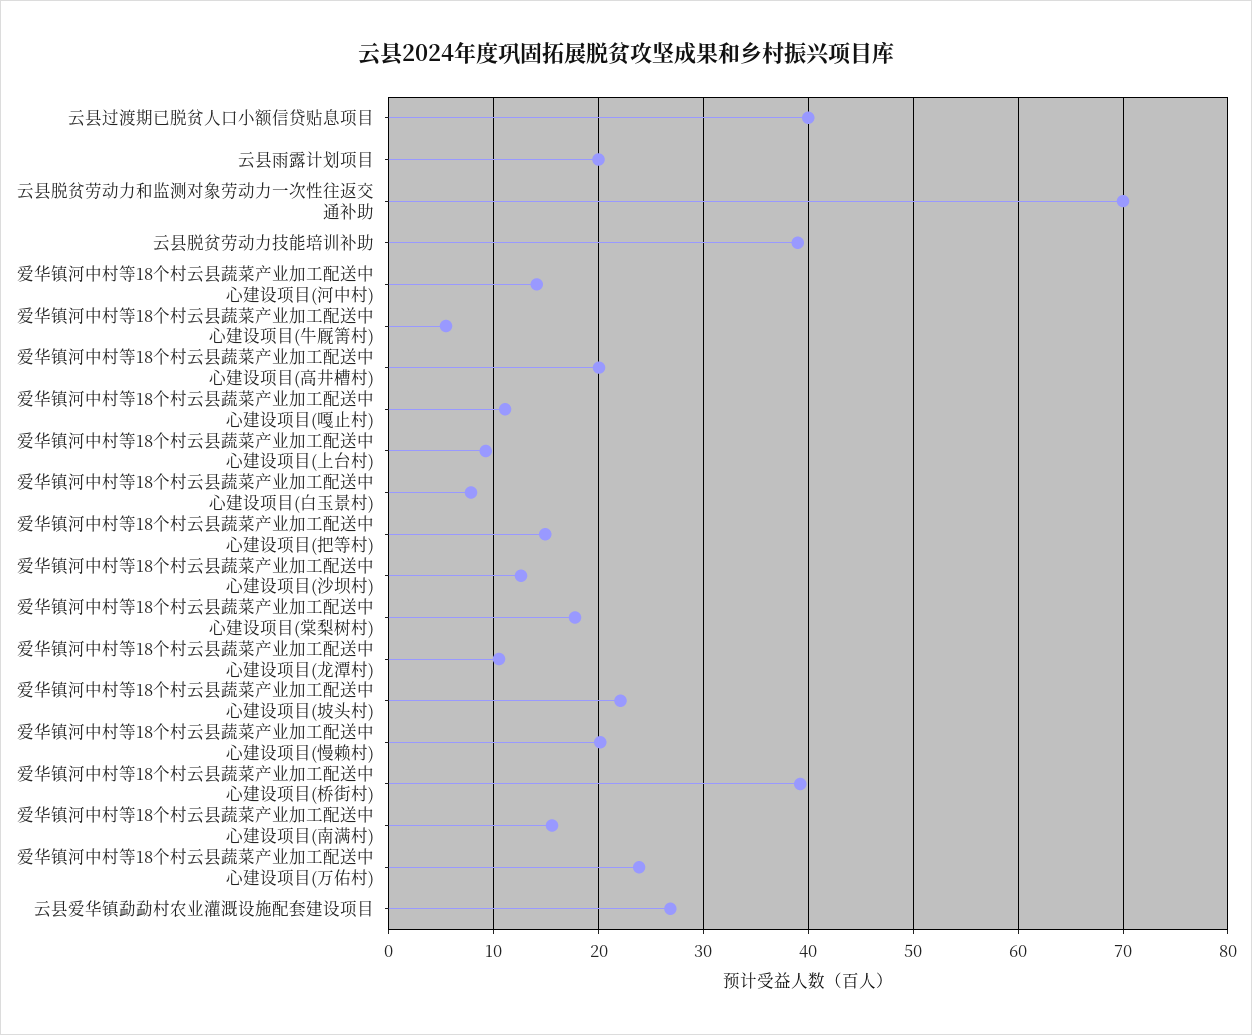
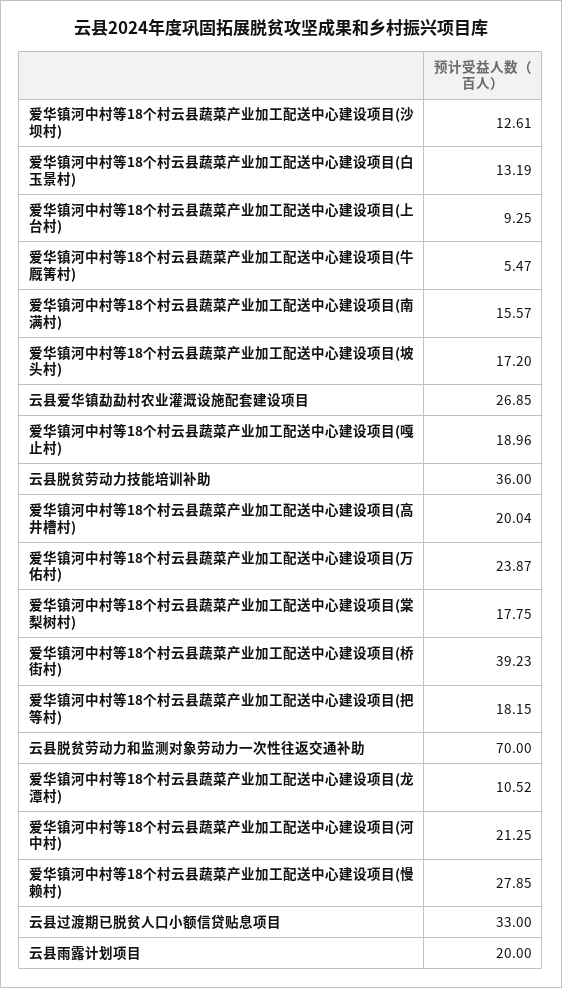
  {
-   "云县过渡期已脱贫人口小额信贷贴息项目": 40,
+   "云县过渡期已脱贫人口小额信贷贴息项目": 33,
    "云县雨露计划项目": 20,
    "云县脱贫劳动力和监测对象劳动力一次性往返交通补助": 70,
-   "云县脱贫劳动力技能培训补助": 39,
+   "云县脱贫劳动力技能培训补助": 36,
-   "爱华镇河中村等18个村云县蔬菜产业加工配送中心建设项目(河中村)": 14,
+   "爱华镇河中村等18个村云县蔬菜产业加工配送中心建设项目(河中村)": 21.25,
    "爱华镇河中村等18个村云县蔬菜产业加工配送中心建设项目(牛厩箐村)": 5.47,
    "爱华镇河中村等18个村云县蔬菜产业加工配送中心建设项目(高井槽村)": 20.04,
-   "爱华镇河中村等18个村云县蔬菜产业加工配送中心建设项目(嘎止村)": 11,
+   "爱华镇河中村等18个村云县蔬菜产业加工配送中心建设项目(嘎止村)": 18.96,
    "爱华镇河中村等18个村云县蔬菜产业加工配送中心建设项目(上台村)": 9.25,
-   "爱华镇河中村等18个村云县蔬菜产业加工配送中心建设项目(白玉景村)": 8,
+   "爱华镇河中村等18个村云县蔬菜产业加工配送中心建设项目(白玉景村)": 13.19,
-   "爱华镇河中村等18个村云县蔬菜产业加工配送中心建设项目(把等村)": 15,
+   "爱华镇河中村等18个村云县蔬菜产业加工配送中心建设项目(把等村)": 18.15,
    "爱华镇河中村等18个村云县蔬菜产业加工配送中心建设项目(沙坝村)": 12.61,
    "爱华镇河中村等18个村云县蔬菜产业加工配送中心建设项目(棠梨树村)": 17.75,
    "爱华镇河中村等18个村云县蔬菜产业加工配送中心建设项目(龙潭村)": 10.52,
-   "爱华镇河中村等18个村云县蔬菜产业加工配送中心建设项目(坡头村)": 22,
+   "爱华镇河中村等18个村云县蔬菜产业加工配送中心建设项目(坡头村)": 17.2,
-   "爱华镇河中村等18个村云县蔬菜产业加工配送中心建设项目(慢赖村)": 20,
+   "爱华镇河中村等18个村云县蔬菜产业加工配送中心建设项目(慢赖村)": 27.85,
    "爱华镇河中村等18个村云县蔬菜产业加工配送中心建设项目(桥街村)": 39.23,
    "爱华镇河中村等18个村云县蔬菜产业加工配送中心建设项目(南满村)": 15.57,
    "爱华镇河中村等18个村云县蔬菜产业加工配送中心建设项目(万佑村)": 23.87,
    "云县爱华镇勐勐村农业灌溉设施配套建设项目": 26.85
  }

